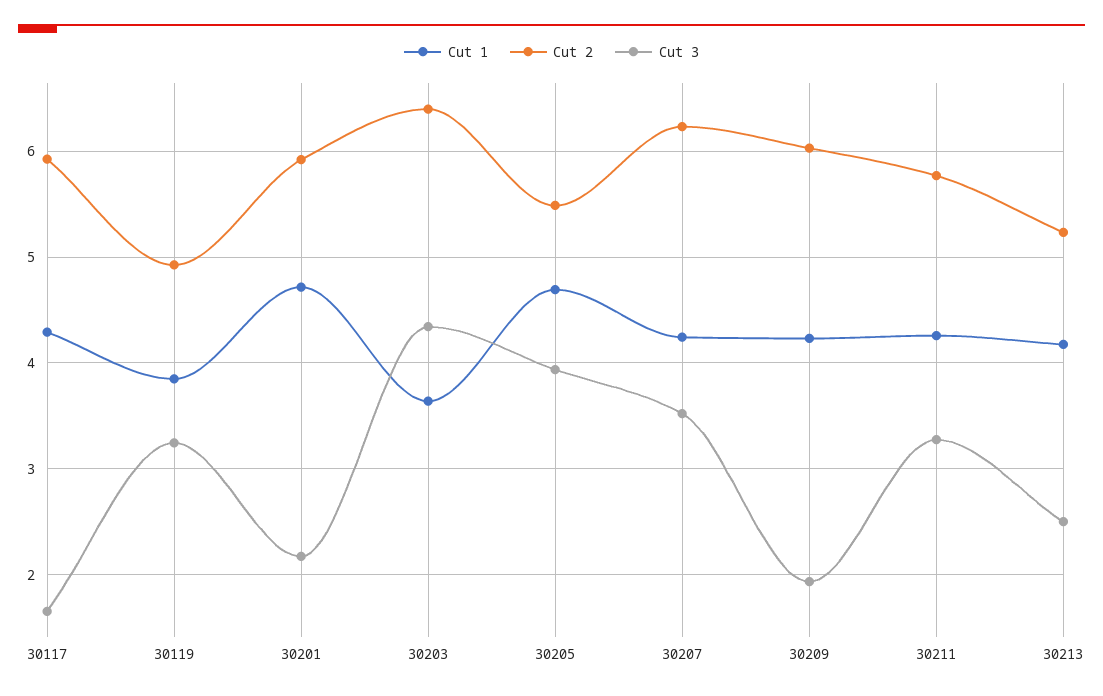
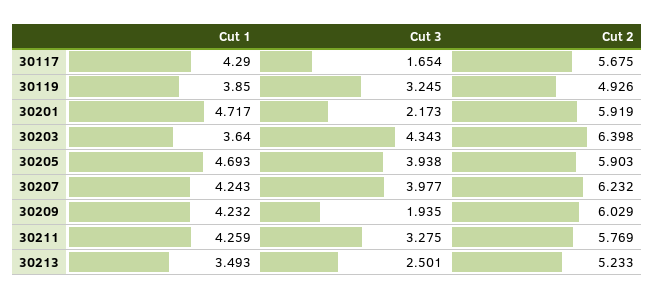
  {
    "Cut 1": {
      "30117": 4.29,
      "30119": 3.85,
      "30201": 4.717,
      "30203": 3.64,
      "30205": 4.693,
      "30207": 4.243,
      "30209": 4.232,
      "30211": 4.259,
-     "30213": 4.2
+     "30213": 3.493
    },
    "Cut 2": {
-     "30117": 5.9,
+     "30117": 5.675,
      "30119": 4.926,
      "30201": 5.919,
      "30203": 6.398,
-     "30205": 5.5,
+     "30205": 5.903,
      "30207": 6.232,
      "30209": 6.029,
      "30211": 5.769,
      "30213": 5.233
    },
    "Cut 3": {
      "30117": 1.654,
      "30119": 3.245,
      "30201": 2.173,
      "30203": 4.343,
      "30205": 3.938,
-     "30207": 3.5,
+     "30207": 3.977,
      "30209": 1.935,
      "30211": 3.275,
      "30213": 2.501
    }
  }

